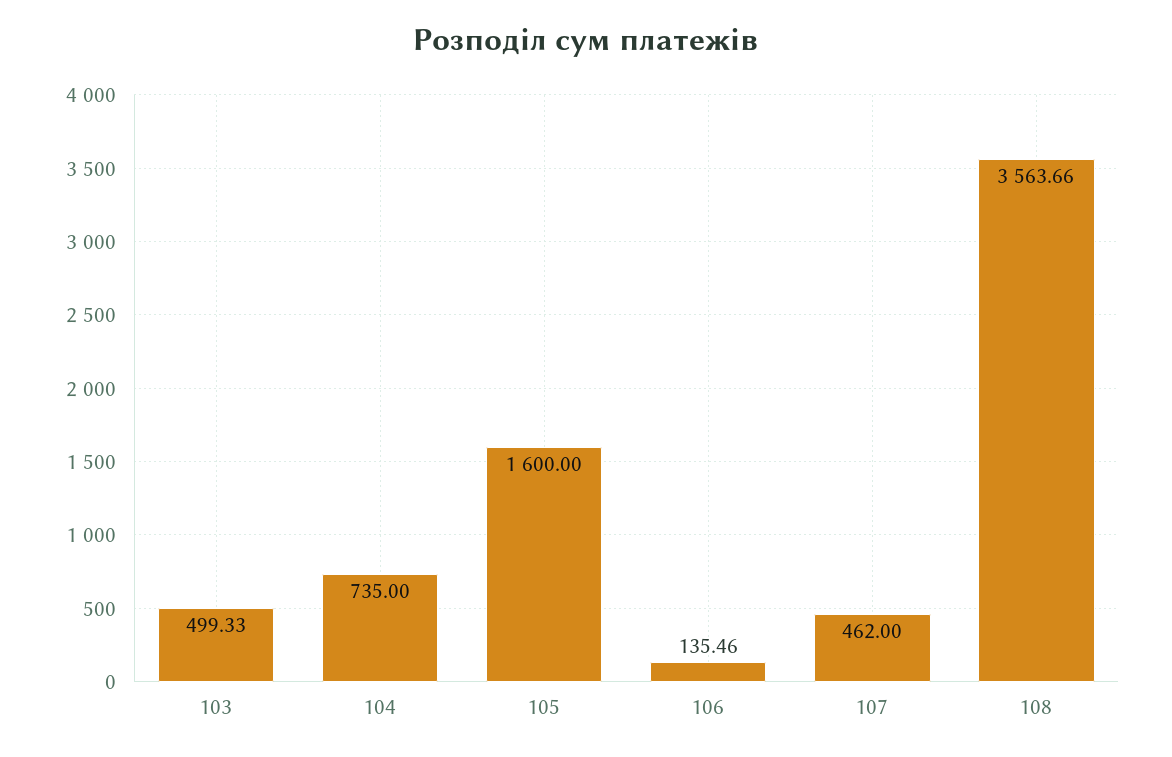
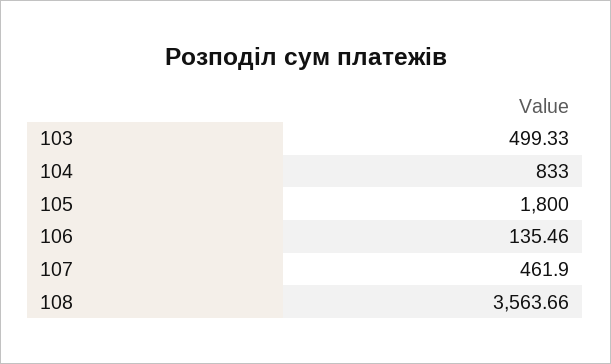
  {
    "103": 499.33,
-   "104": 735,
+   "104": 833,
-   "105": 1600,
+   "105": 1800,
    "106": 135.46,
-   "107": 462,
+   "107": 461.9,
    "108": 3563.66
  }

